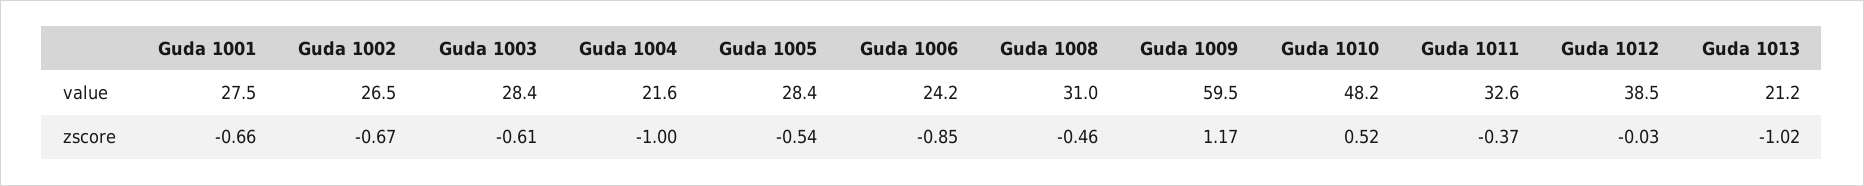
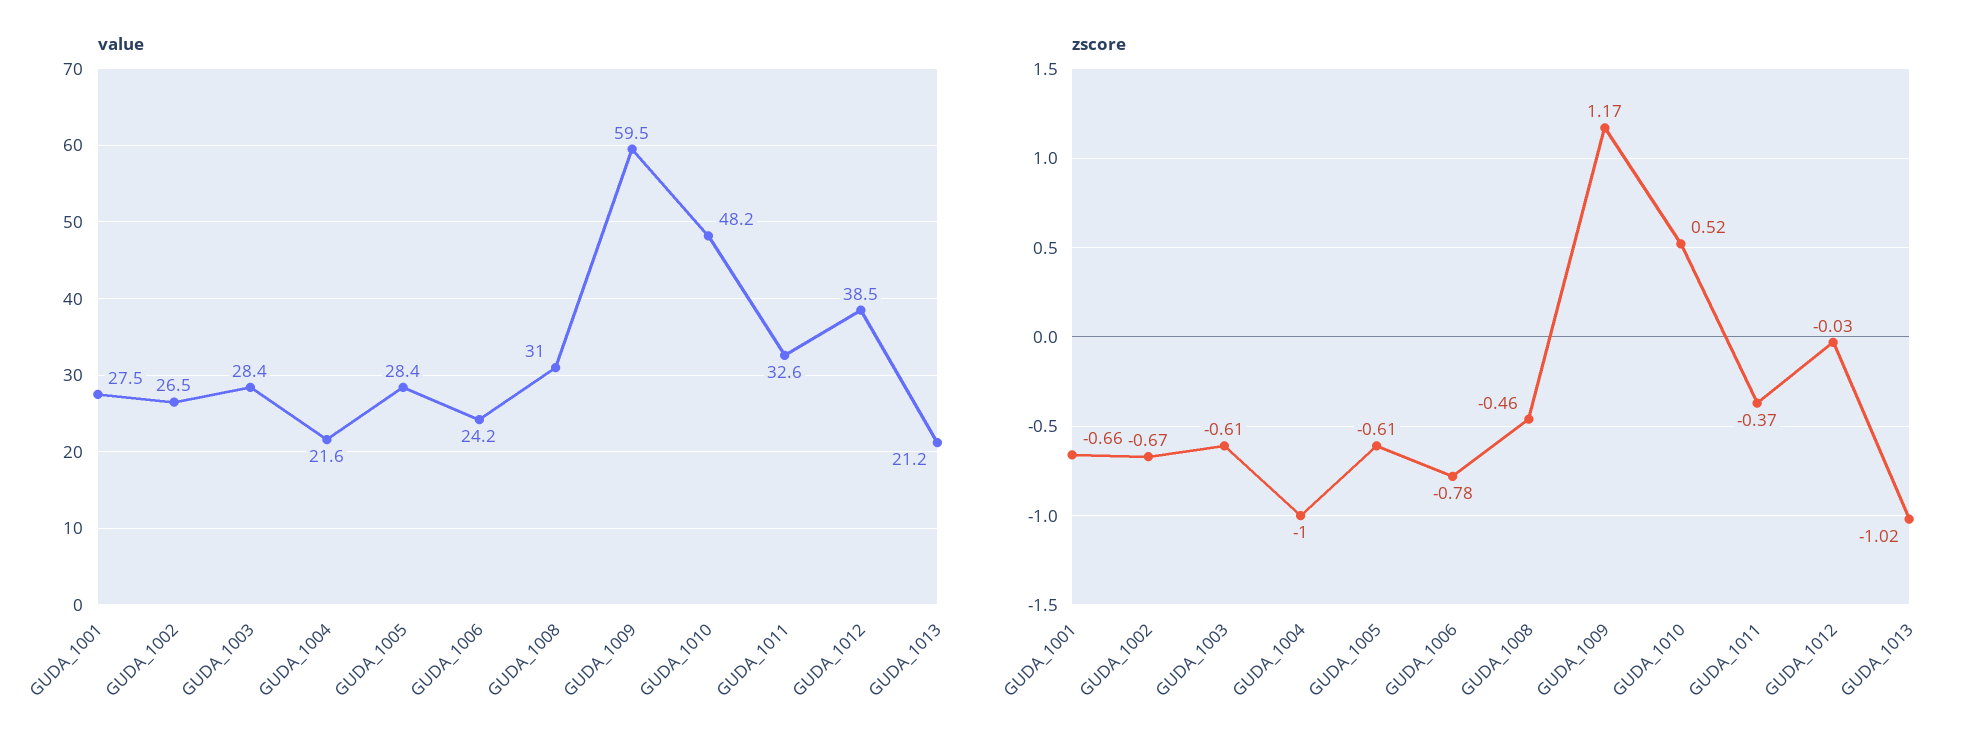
  {
    "value": {
      "Guda 1001": 27.5,
      "Guda 1002": 26.5,
      "Guda 1003": 28.4,
      "Guda 1004": 21.6,
      "Guda 1005": 28.4,
      "Guda 1006": 24.2,
      "Guda 1008": 31,
      "Guda 1009": 59.5,
      "Guda 1010": 48.2,
      "Guda 1011": 32.6,
      "Guda 1012": 38.5,
      "Guda 1013": 21.2
    },
    "zscore": {
      "Guda 1001": -0.66,
      "Guda 1002": -0.67,
      "Guda 1003": -0.61,
      "Guda 1004": -1,
-     "Guda 1005": -0.54,
+     "Guda 1005": -0.61,
-     "Guda 1006": -0.85,
+     "Guda 1006": -0.78,
      "Guda 1008": -0.46,
      "Guda 1009": 1.17,
      "Guda 1010": 0.52,
      "Guda 1011": -0.37,
      "Guda 1012": -0.03,
      "Guda 1013": -1.02
    }
  }

